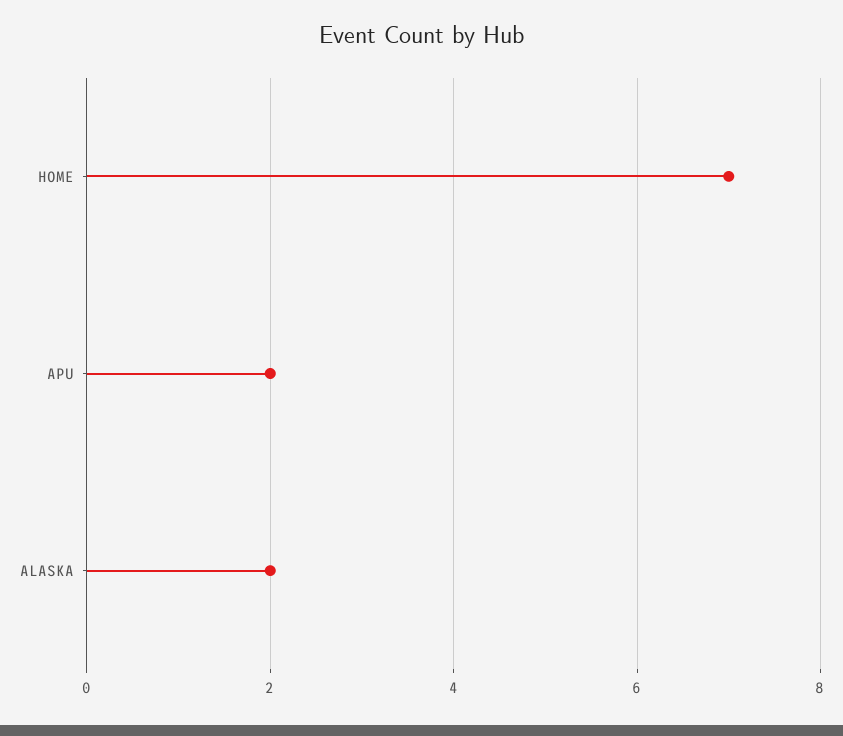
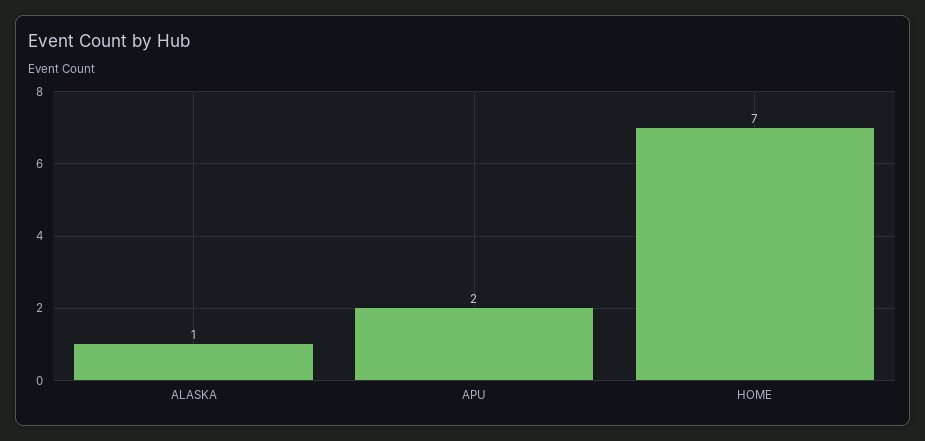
  {
    "HOME": 7,
    "APU": 2,
-   "ALASKA": 2
+   "ALASKA": 1
  }

